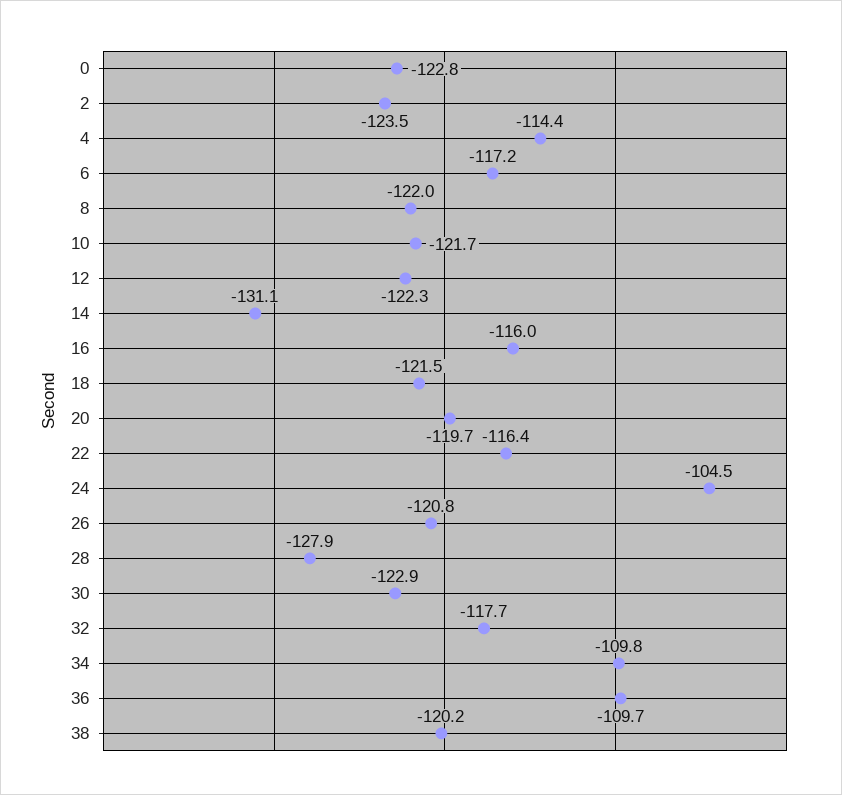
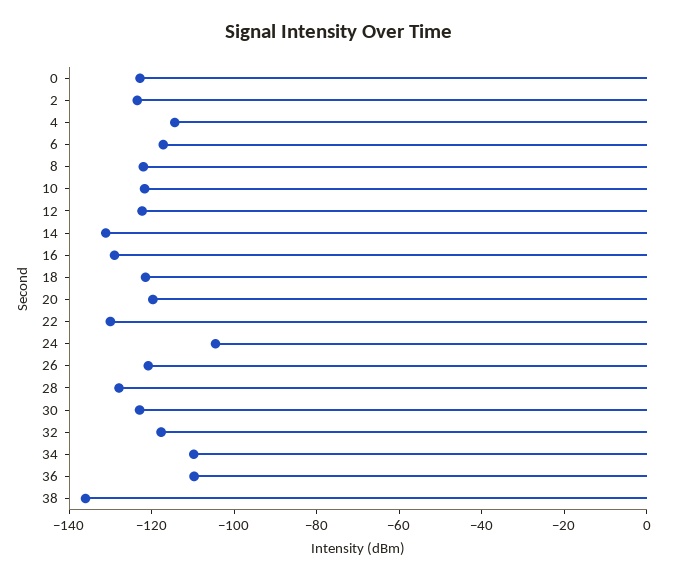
  {
    "0": -122.8,
    "2": -123.5,
    "4": -114.4,
    "6": -117.2,
    "8": -122,
    "10": -121.7,
    "12": -122.3,
    "14": -131.1,
-   "16": -116,
+   "16": -130,
    "18": -121.5,
    "20": -119.7,
-   "22": -116.4,
+   "22": -130,
    "24": -104.5,
    "26": -120.8,
    "28": -127.9,
    "30": -122.9,
    "32": -117.7,
    "34": -109.8,
    "36": -109.7,
-   "38": -120.2
+   "38": -135
  }

